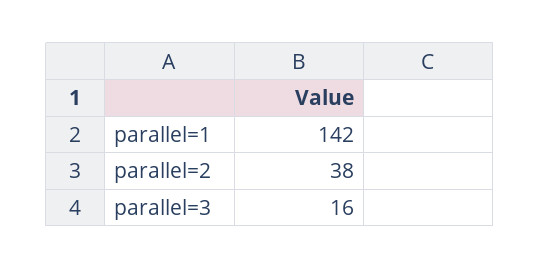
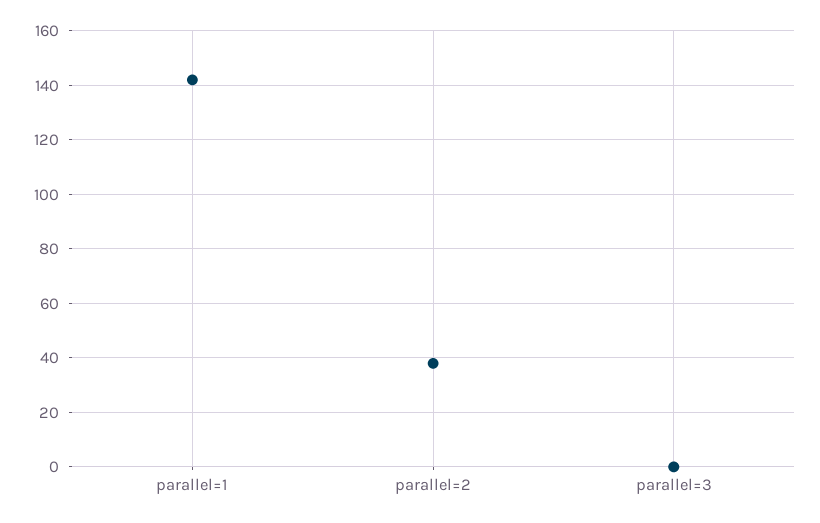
  {
    "parallel=1": 142,
    "parallel=2": 38,
-   "parallel=3": 16
+   "parallel=3": 0
  }

